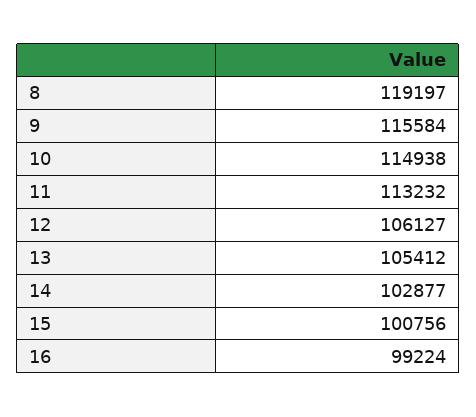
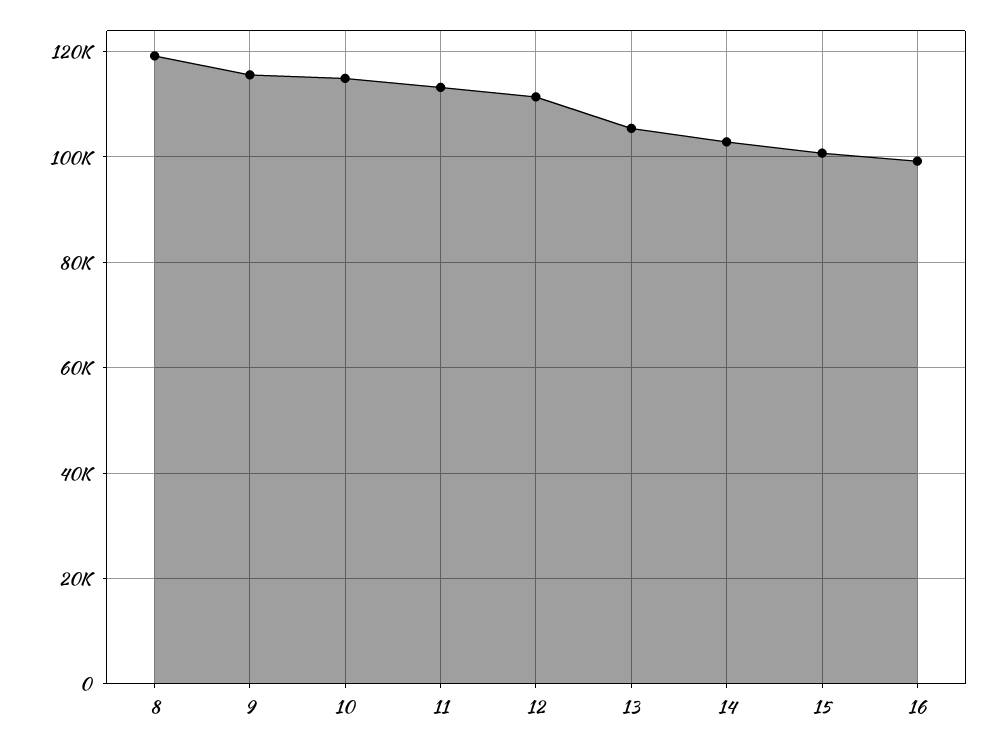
  {
    "8": 119197,
    "9": 115584,
    "10": 114938,
    "11": 113232,
-   "12": 106127,
+   "12": 112000,
    "13": 105412,
    "14": 102877,
    "15": 100756,
    "16": 99224
  }

